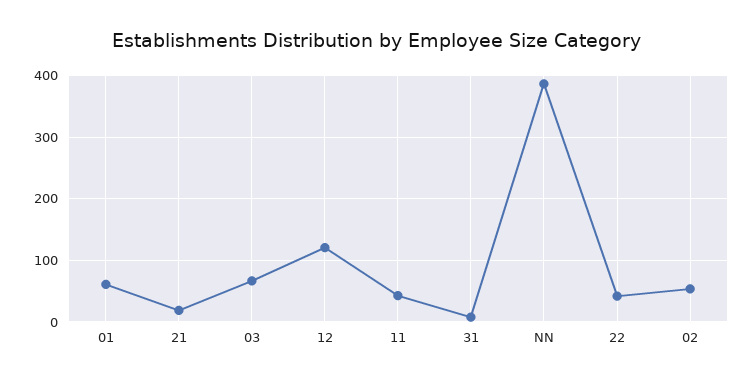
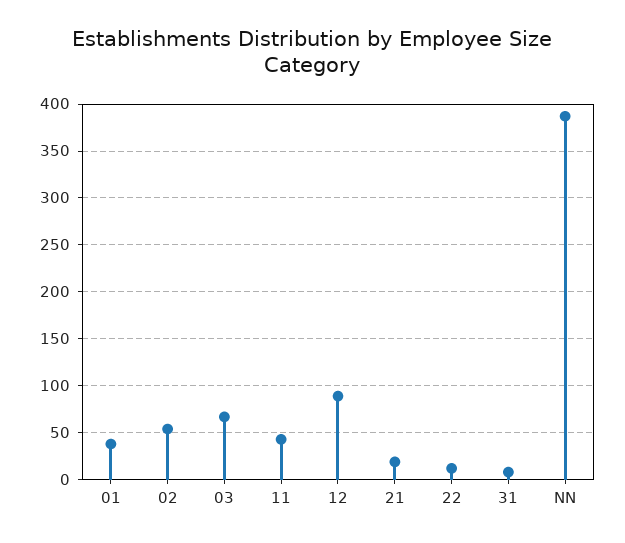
  {
-   "01": 60,
+   "01": 40,
    "21": 20,
    "03": 70,
-   "12": 120,
+   "12": 90,
    "11": 40,
    "31": 10,
    "NN": 390,
-   "22": 40,
+   "22": 10,
    "02": 50
  }

